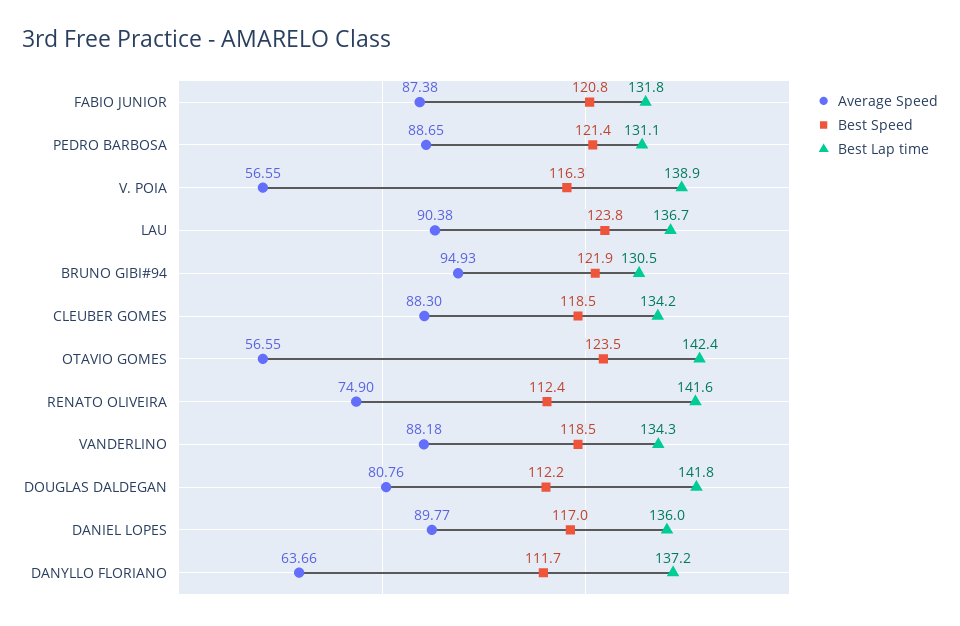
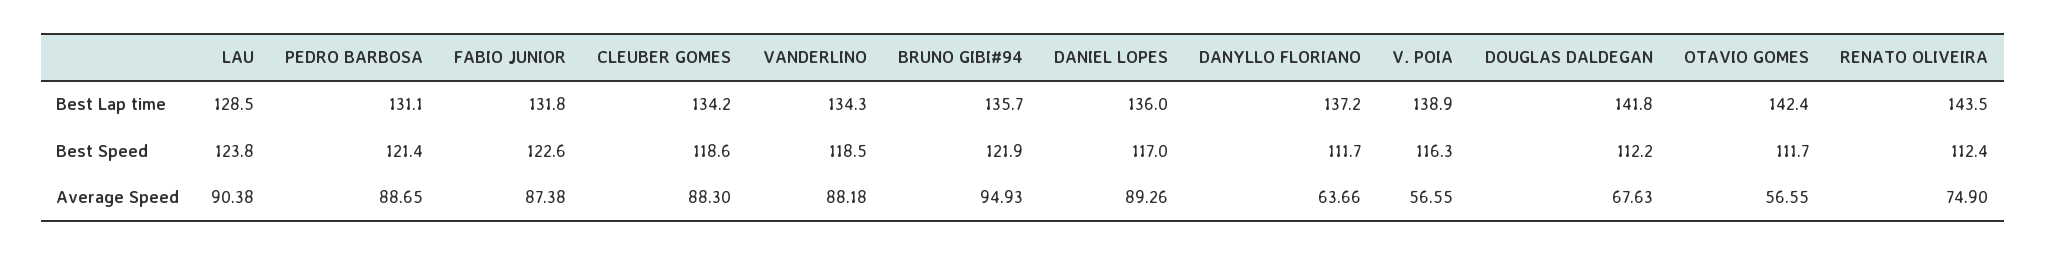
  {
    "Average Speed": {
      "FABIO JUNIOR": 87.38,
      "PEDRO BARBOSA": 88.65,
      "V. POIA": 56.55,
      "LAU": 90.38,
      "BRUNO GIBI#94": 94.93,
      "CLEUBER GOMES": 88.3,
      "OTAVIO GOMES": 56.55,
      "RENATO OLIVEIRA": 74.9,
      "VANDERLINO": 88.18,
-     "DOUGLAS DALDEGAN": 80.76,
+     "DOUGLAS DALDEGAN": 67.63,
-     "DANIEL LOPES": 89.77,
+     "DANIEL LOPES": 89.26,
      "DANYLLO FLORIANO": 63.66
    },
    "Best Speed": {
-     "FABIO JUNIOR": 120.8,
+     "FABIO JUNIOR": 122.6,
      "PEDRO BARBOSA": 121.4,
      "V. POIA": 116.3,
      "LAU": 123.8,
      "BRUNO GIBI#94": 121.9,
-     "CLEUBER GOMES": 118.5,
+     "CLEUBER GOMES": 118.6,
-     "OTAVIO GOMES": 123.5,
+     "OTAVIO GOMES": 111.7,
      "RENATO OLIVEIRA": 112.4,
      "VANDERLINO": 118.5,
      "DOUGLAS DALDEGAN": 112.2,
      "DANIEL LOPES": 117,
      "DANYLLO FLORIANO": 111.7
    },
    "Best Lap time": {
      "FABIO JUNIOR": 131.8,
      "PEDRO BARBOSA": 131.1,
      "V. POIA": 138.9,
-     "LAU": 136.7,
+     "LAU": 128.5,
-     "BRUNO GIBI#94": 130.5,
+     "BRUNO GIBI#94": 135.7,
      "CLEUBER GOMES": 134.2,
      "OTAVIO GOMES": 142.4,
-     "RENATO OLIVEIRA": 141.6,
+     "RENATO OLIVEIRA": 143.5,
      "VANDERLINO": 134.3,
      "DOUGLAS DALDEGAN": 141.8,
      "DANIEL LOPES": 136,
      "DANYLLO FLORIANO": 137.2
    }
  }

